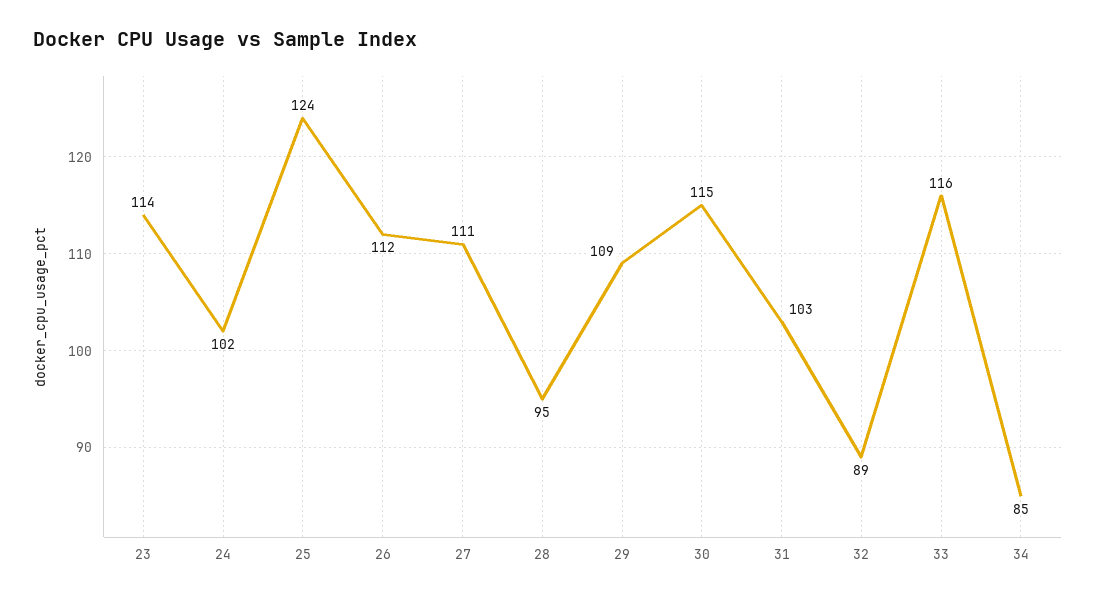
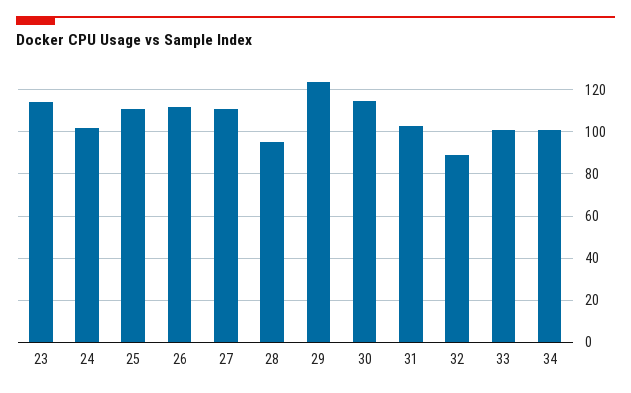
  {
    "23": 114,
    "24": 102,
-   "25": 124,
+   "25": 110,
    "26": 112,
    "27": 111,
    "28": 95,
-   "29": 109,
+   "29": 125,
    "30": 115,
    "31": 103,
    "32": 89,
-   "33": 116,
+   "33": 100,
-   "34": 85
+   "34": 100
  }

